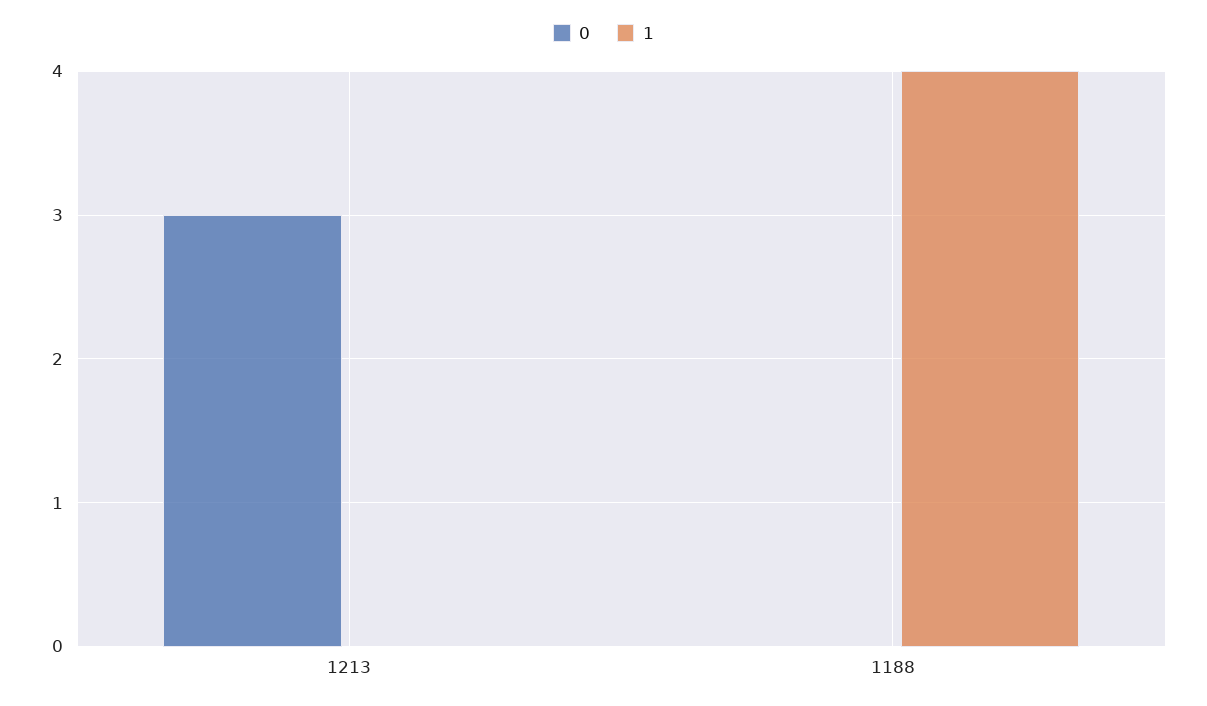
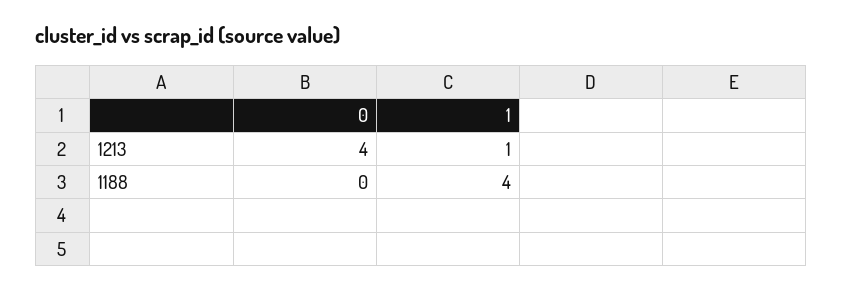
  {
    "0": {
-     "1213": 3,
+     "1213": 4,
      "1188": 0
    },
    "1": {
-     "1213": 0,
+     "1213": 1,
      "1188": 4
    }
  }

